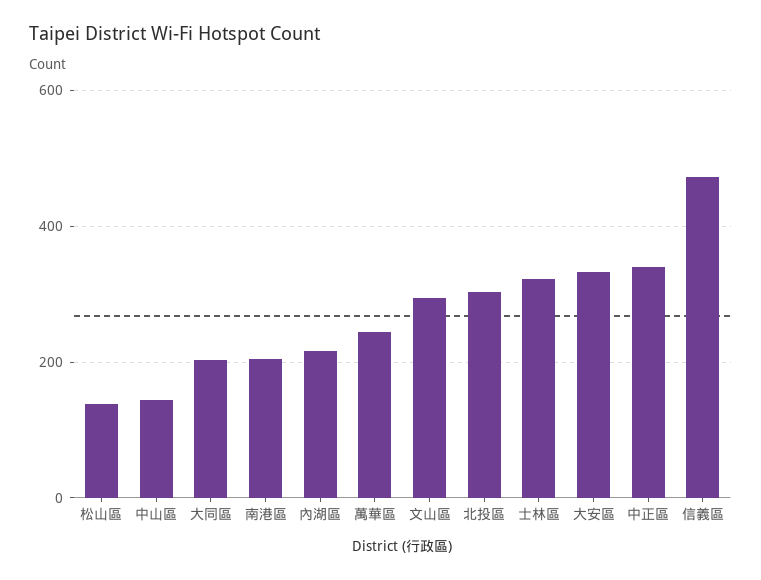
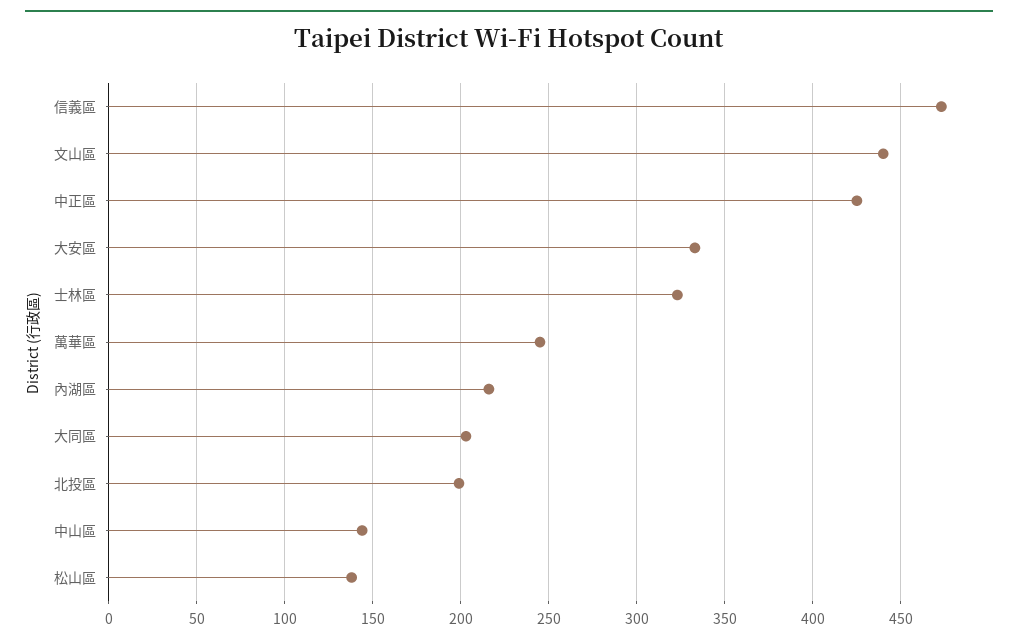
  {
    "松山區": 140,
    "中山區": 145,
    "大同區": 205,
-   "南港區": 200,
    "內湖區": 215,
    "萬華區": 245,
-   "文山區": 300,
+   "文山區": 440,
-   "北投區": 300,
+   "北投區": 200,
    "士林區": 325,
    "大安區": 335,
-   "中正區": 340,
+   "中正區": 425,
    "信義區": 475
  }

